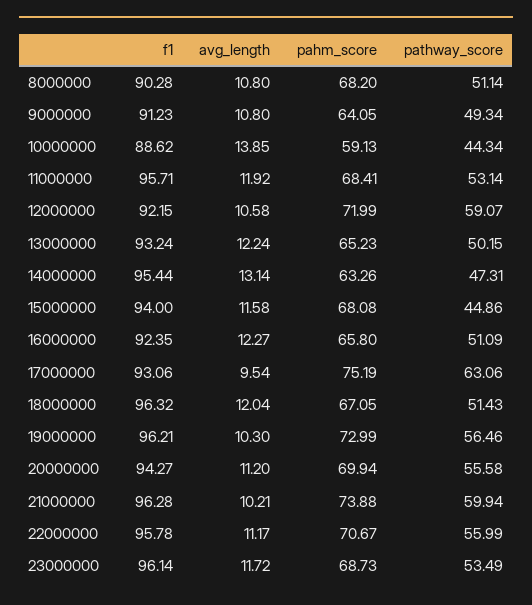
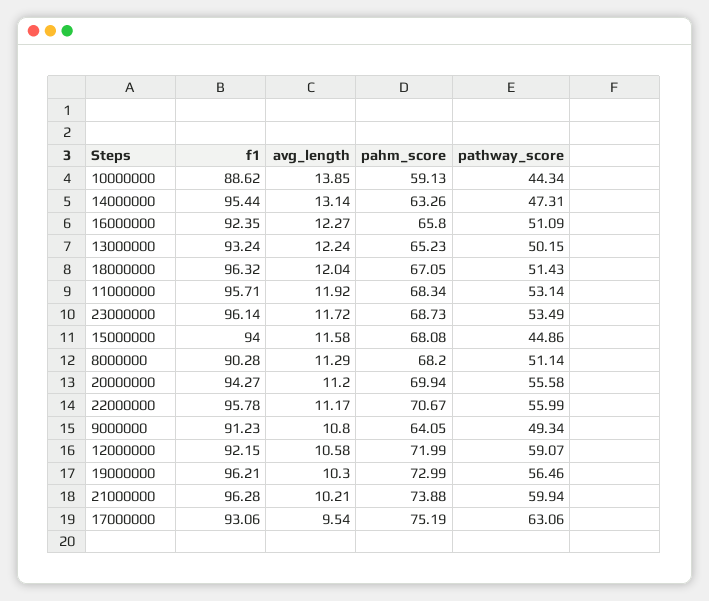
  {
    "f1": {
      "8000000": 90.28,
      "9000000": 91.23,
      "10000000": 88.62,
      "11000000": 95.71,
      "12000000": 92.15,
      "13000000": 93.24,
      "14000000": 95.44,
      "15000000": 94,
      "16000000": 92.35,
      "17000000": 93.06,
      "18000000": 96.32,
      "19000000": 96.21,
      "20000000": 94.27,
      "21000000": 96.28,
      "22000000": 95.78,
      "23000000": 96.14
    },
    "avg_length": {
-     "8000000": 10.8,
+     "8000000": 11.29,
      "9000000": 10.8,
      "10000000": 13.85,
      "11000000": 11.92,
      "12000000": 10.58,
      "13000000": 12.24,
      "14000000": 13.14,
      "15000000": 11.58,
      "16000000": 12.27,
      "17000000": 9.54,
      "18000000": 12.04,
      "19000000": 10.3,
      "20000000": 11.2,
      "21000000": 10.21,
      "22000000": 11.17,
      "23000000": 11.72
    },
    "pahm_score": {
      "8000000": 68.2,
      "9000000": 64.05,
      "10000000": 59.13,
-     "11000000": 68.41,
+     "11000000": 68.34,
      "12000000": 71.99,
      "13000000": 65.23,
      "14000000": 63.26,
      "15000000": 68.08,
      "16000000": 65.8,
      "17000000": 75.19,
      "18000000": 67.05,
      "19000000": 72.99,
      "20000000": 69.94,
      "21000000": 73.88,
      "22000000": 70.67,
      "23000000": 68.73
    },
    "pathway_score": {
      "8000000": 51.14,
      "9000000": 49.34,
      "10000000": 44.34,
      "11000000": 53.14,
      "12000000": 59.07,
      "13000000": 50.15,
      "14000000": 47.31,
      "15000000": 44.86,
      "16000000": 51.09,
      "17000000": 63.06,
      "18000000": 51.43,
      "19000000": 56.46,
      "20000000": 55.58,
      "21000000": 59.94,
      "22000000": 55.99,
      "23000000": 53.49
    }
  }

